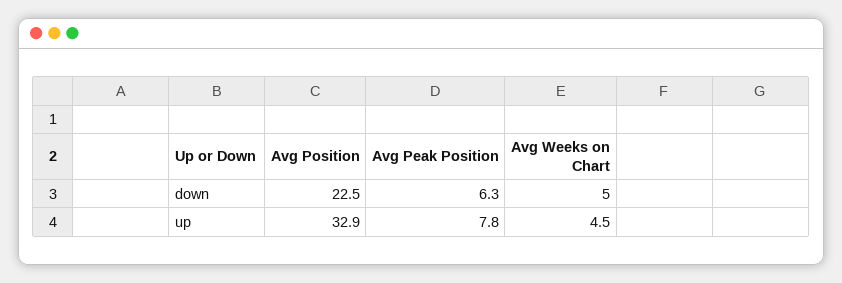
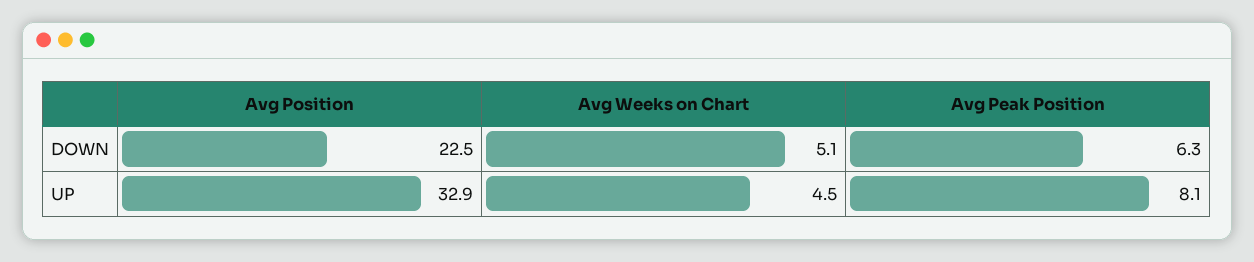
  {
    "Avg Position": {
      "down": 22.5,
      "up": 32.9
    },
    "Avg Peak Position": {
      "down": 6.3,
-     "up": 7.8
+     "up": 8.1
    },
    "Avg Weeks on Chart": {
-     "down": 5,
+     "down": 5.1,
      "up": 4.5
    }
  }

